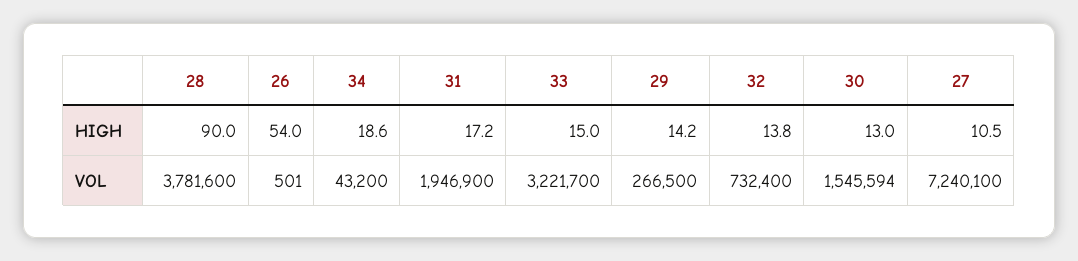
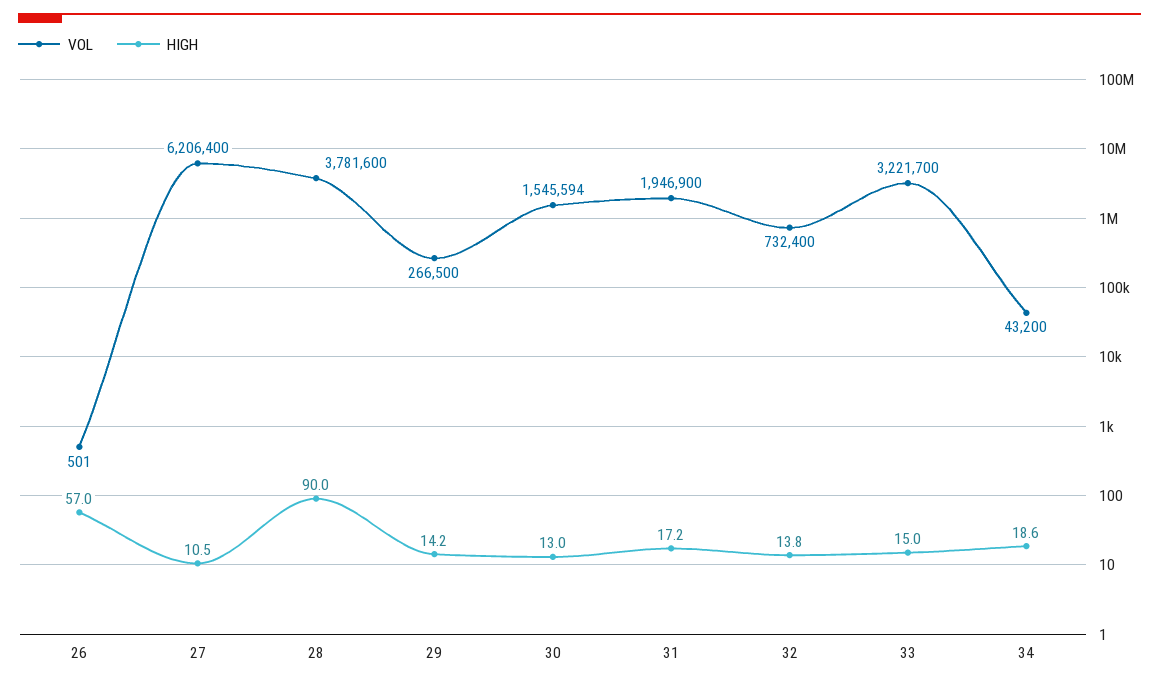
  {
    "HIGH": {
      "28": 90,
-     "26": 54,
+     "26": 57,
      "34": 18.6,
      "31": 17.2,
      "33": 15,
      "29": 14.2,
      "32": 13.8,
      "30": 13,
      "27": 10.5
    },
    "VOL": {
      "28": 3781600,
      "26": 501,
      "34": 43200,
      "31": 1946900,
      "33": 3221700,
      "29": 266500,
      "32": 732400,
      "30": 1545594,
-     "27": 7240100
+     "27": 6206400
    }
  }

